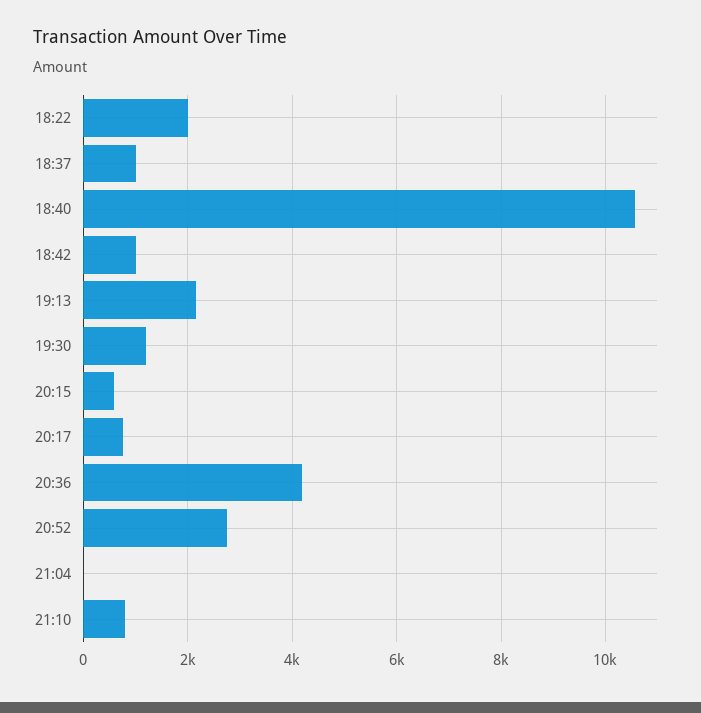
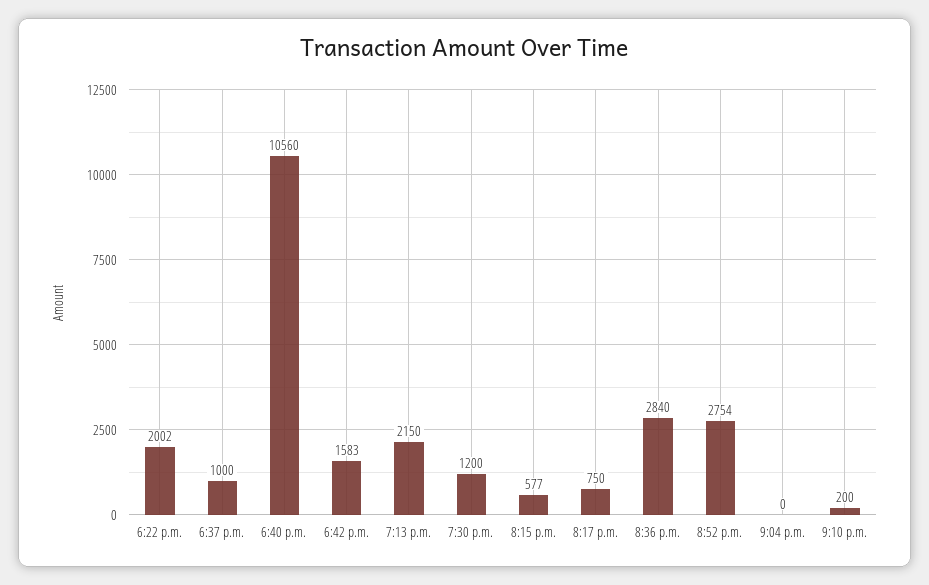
  {
    "18:22": 2002,
    "18:37": 1000,
    "18:40": 10560,
-   "18:42": 1000,
+   "18:42": 1583,
    "19:13": 2150,
    "19:30": 1200,
    "20:15": 577,
    "20:17": 750,
-   "20:36": 4200,
+   "20:36": 2840,
    "20:52": 2754,
    "21:04": 0,
-   "21:10": 800
+   "21:10": 200
  }

